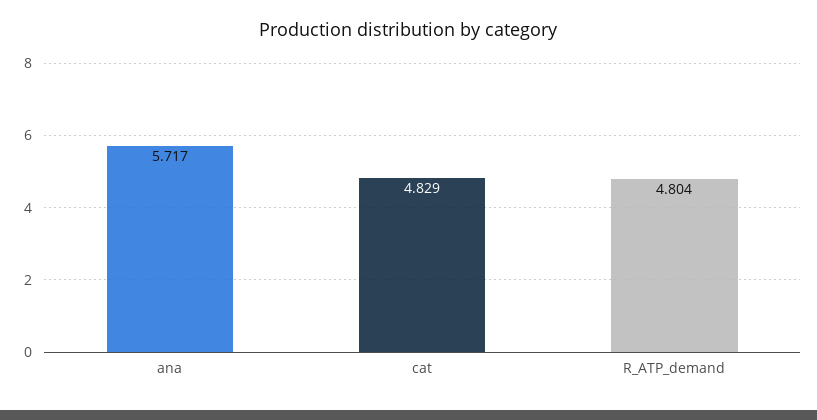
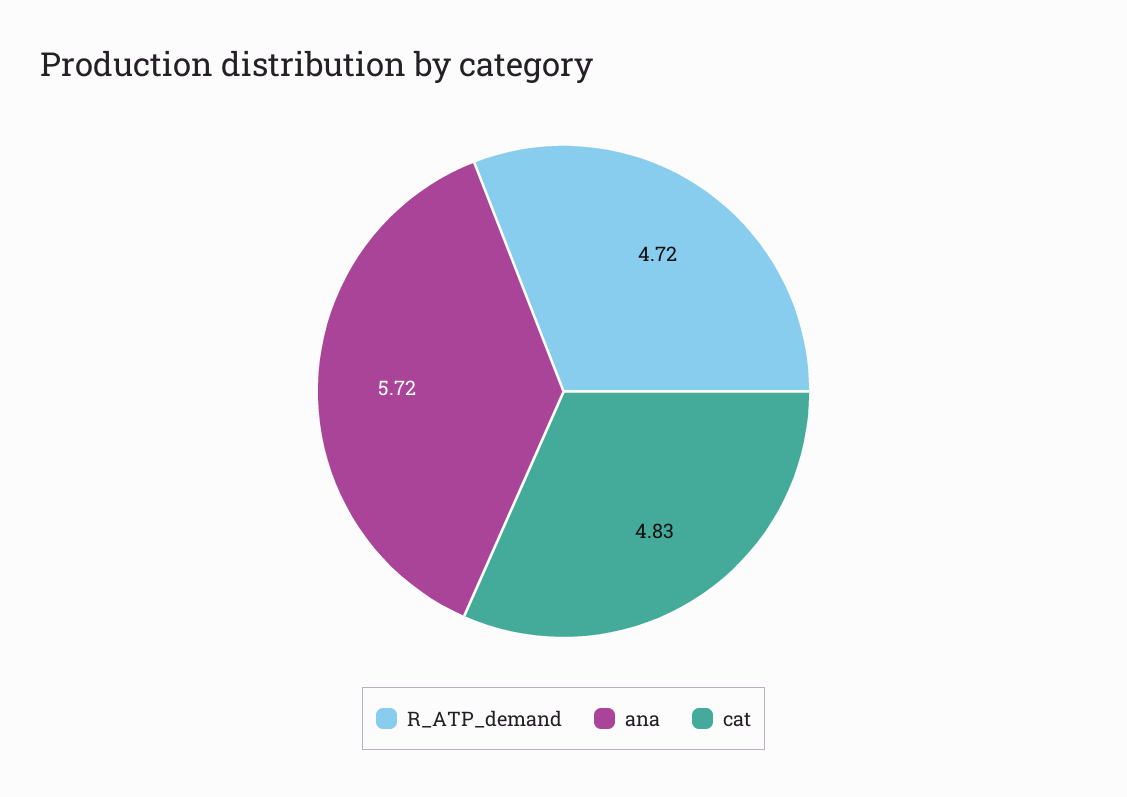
  {
    "ana": 5.717,
    "cat": 4.829,
-   "R_ATP_demand": 4.804
+   "R_ATP_demand": 4.72
  }

